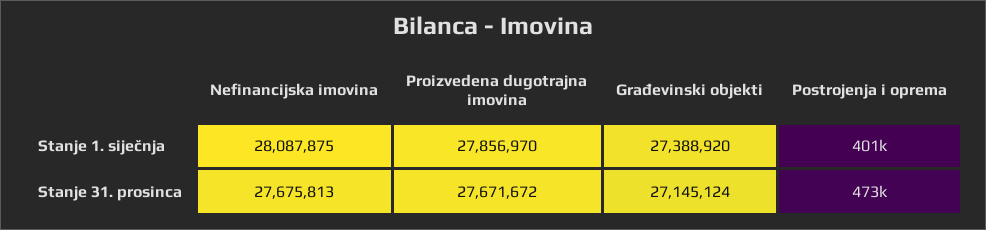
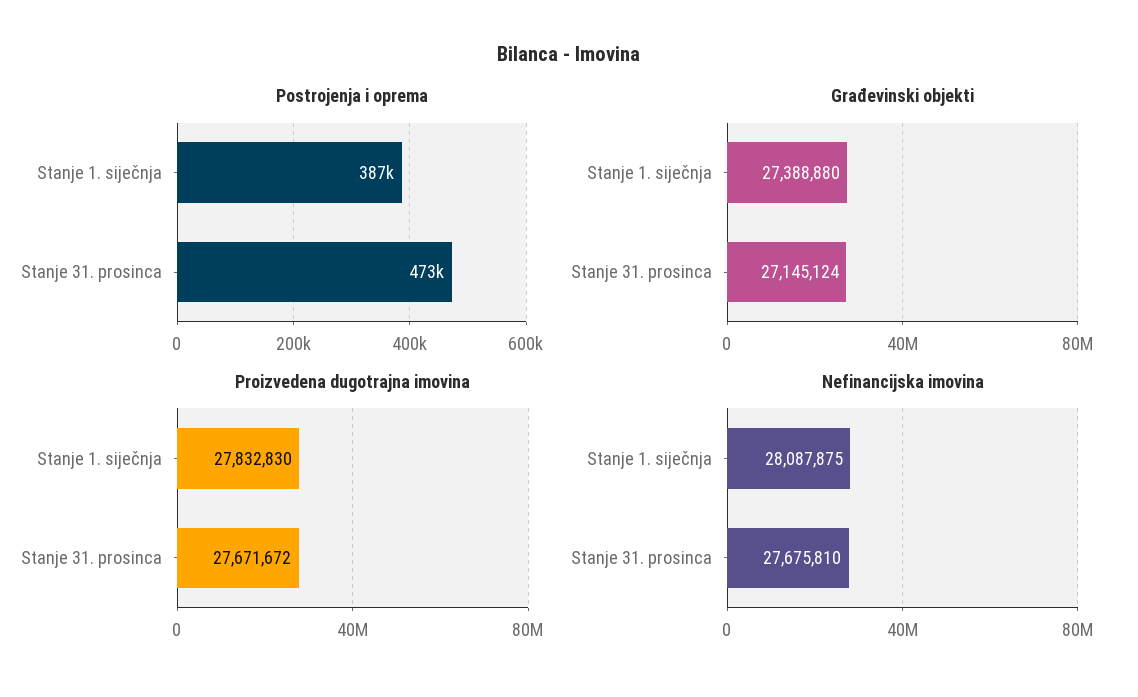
  {
    "Nefinancijska imovina": {
      "Stanje 1. siječnja": 28087875,
-     "Stanje 31. prosinca": 27675813
+     "Stanje 31. prosinca": 27675810
    },
    "Proizvedena dugotrajna imovina": {
-     "Stanje 1. siječnja": 27856970,
+     "Stanje 1. siječnja": 27832830,
      "Stanje 31. prosinca": 27671672
    },
    "Građevinski objekti": {
-     "Stanje 1. siječnja": 27388920,
+     "Stanje 1. siječnja": 27388880,
      "Stanje 31. prosinca": 27145124
    },
    "Postrojenja i oprema": {
-     "Stanje 1. siječnja": 401000,
+     "Stanje 1. siječnja": 387000,
      "Stanje 31. prosinca": 473000
    }
  }

